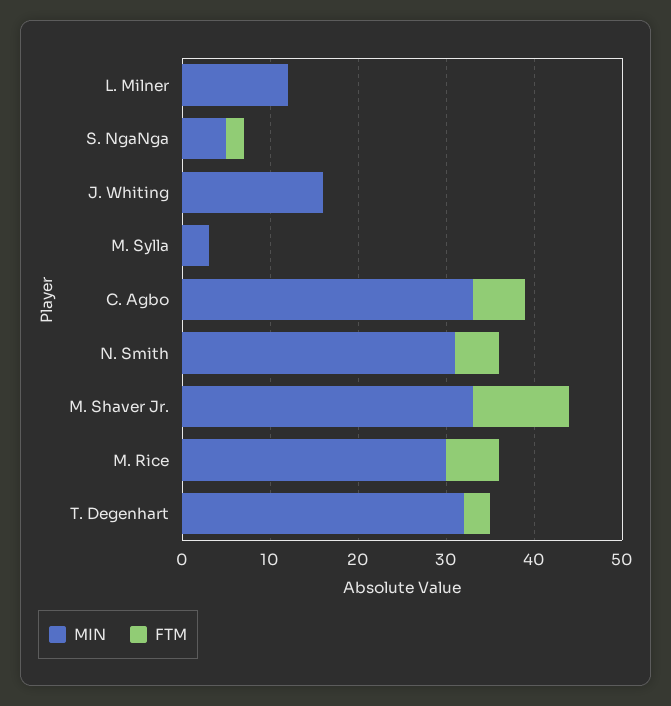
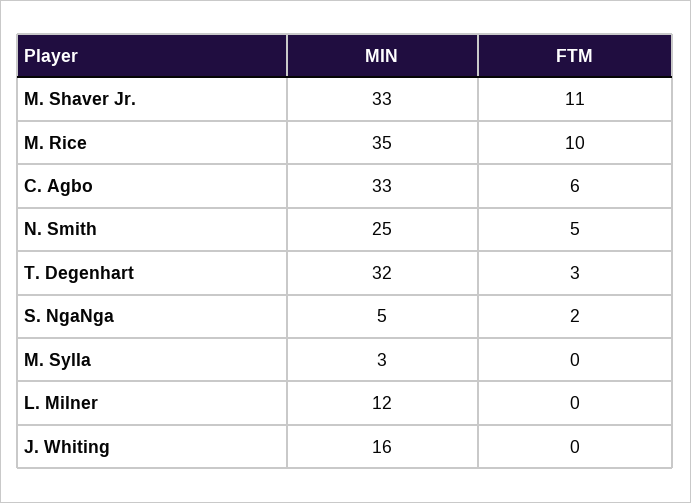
  {
    "MIN": {
      "L. Milner": 12,
      "S. NgaNga": 5,
      "J. Whiting": 16,
      "M. Sylla": 3,
      "C. Agbo": 33,
-     "N. Smith": 31,
+     "N. Smith": 25,
      "M. Shaver Jr.": 33,
-     "M. Rice": 30,
+     "M. Rice": 35,
      "T. Degenhart": 32
    },
    "FTM": {
      "L. Milner": 0,
      "S. NgaNga": 2,
      "J. Whiting": 0,
      "M. Sylla": 0,
      "C. Agbo": 6,
      "N. Smith": 5,
      "M. Shaver Jr.": 11,
-     "M. Rice": 6,
+     "M. Rice": 10,
      "T. Degenhart": 3
    }
  }

